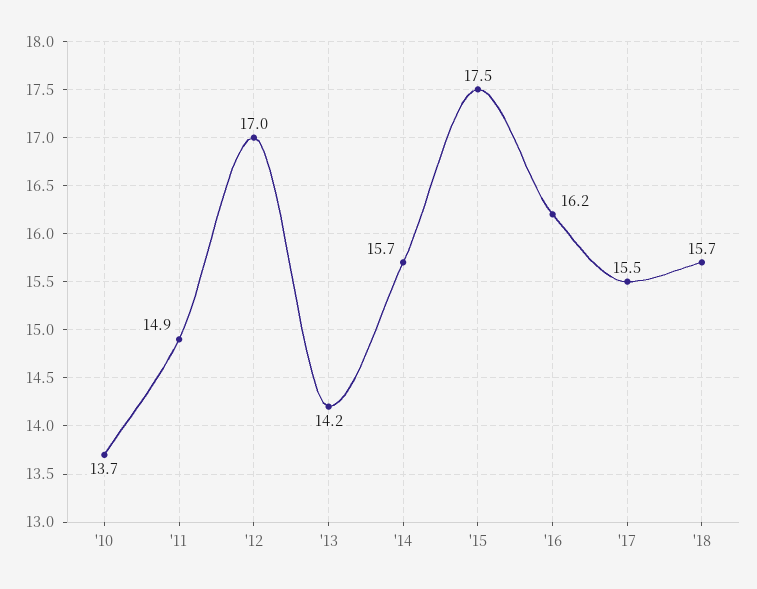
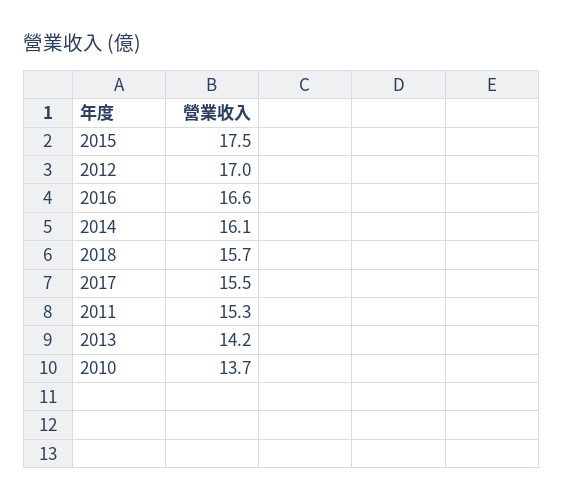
  {
    "'10": 13.7,
-   "'11": 14.9,
+   "'11": 15.3,
    "'12": 17,
    "'13": 14.2,
-   "'14": 15.7,
+   "'14": 16.1,
    "'15": 17.5,
-   "'16": 16.2,
+   "'16": 16.6,
    "'17": 15.5,
    "'18": 15.7
  }

